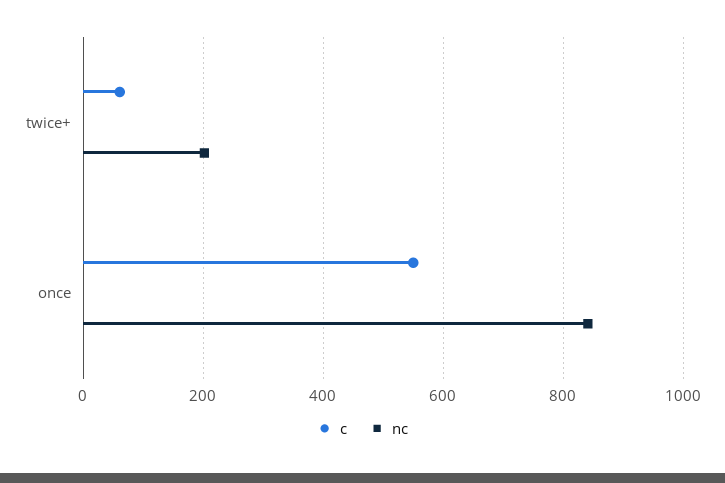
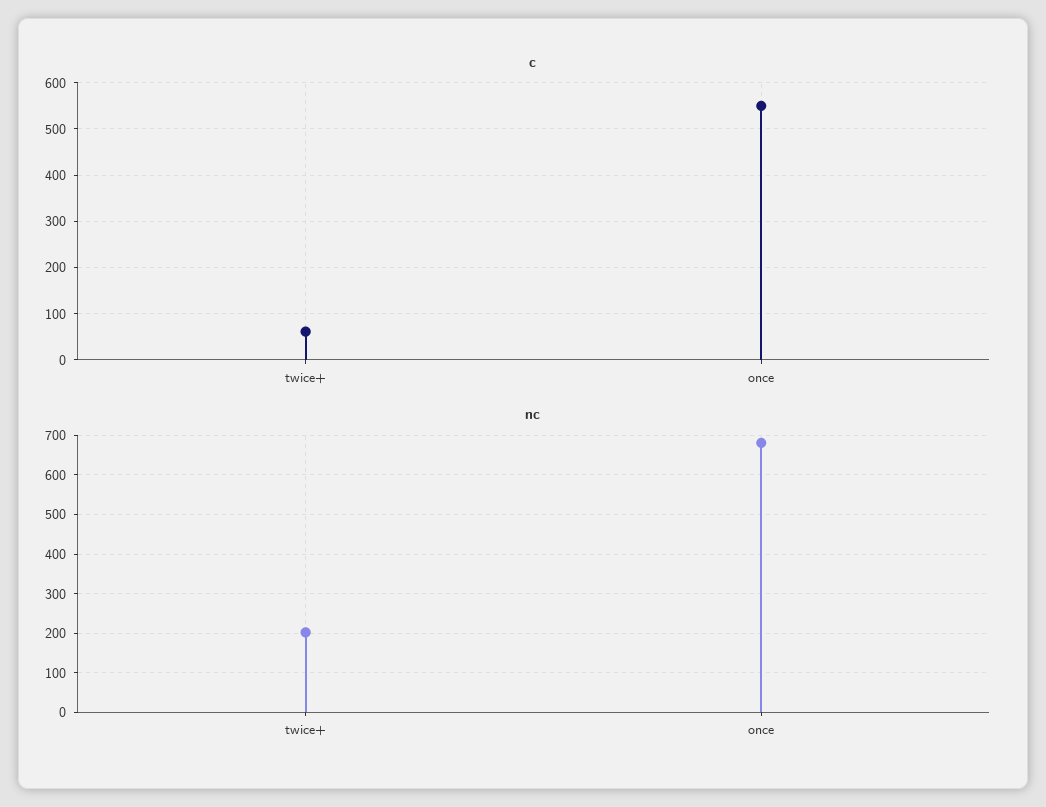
  {
    "c": {
      "twice+": 60,
      "once": 560
    },
    "nc": {
      "twice+": 200,
-     "once": 840
+     "once": 680
    }
  }

